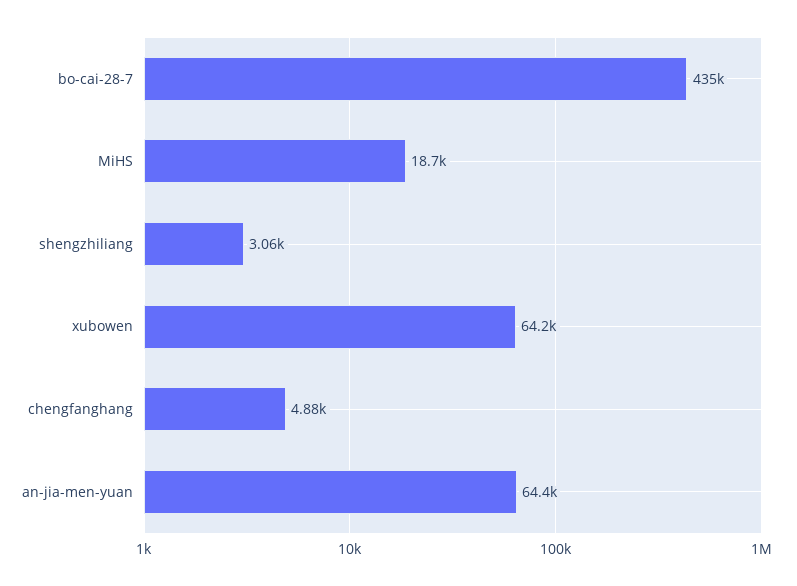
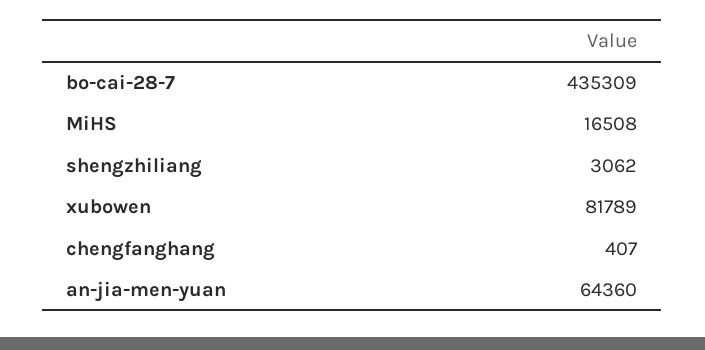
  {
    "bo-cai-28-7": 435309,
-   "MiHS": 18700,
+   "MiHS": 16508,
    "shengzhiliang": 3062,
-   "xubowen": 64200,
+   "xubowen": 81789,
-   "chengfanghang": 4880,
+   "chengfanghang": 407,
    "an-jia-men-yuan": 64360
  }

